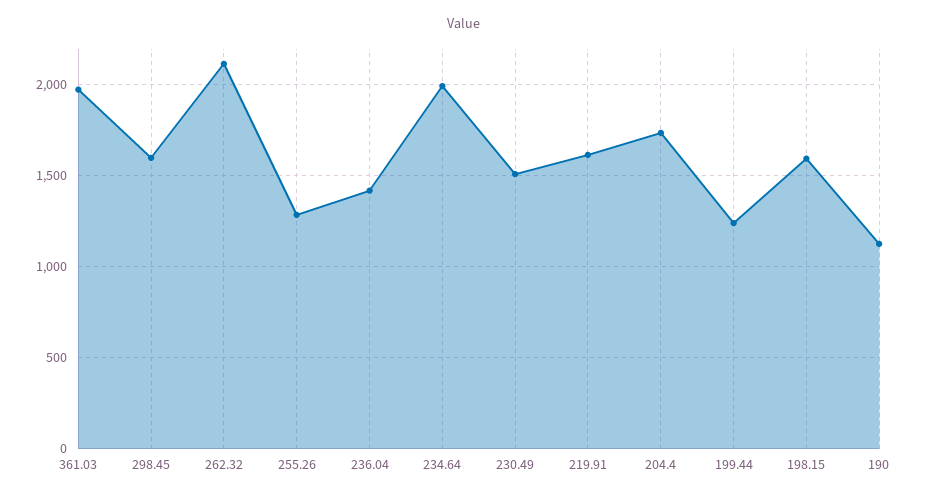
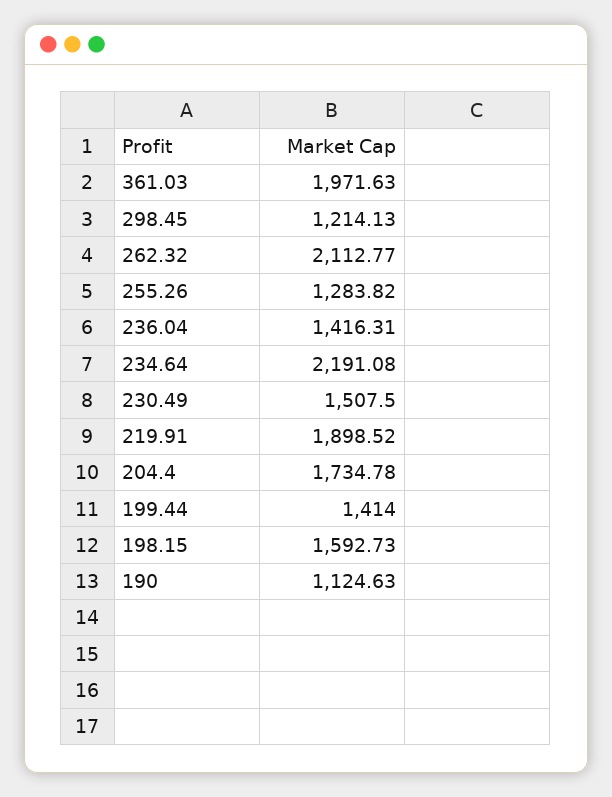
  {
    "361.03": 1971.63,
-   "298.45": 1600,
+   "298.45": 1214.13,
    "262.32": 2112.77,
    "255.26": 1283.82,
    "236.04": 1416.31,
-   "234.64": 2000,
+   "234.64": 2191.08,
    "230.49": 1507.5,
-   "219.91": 1600,
+   "219.91": 1898.52,
    "204.4": 1734.78,
-   "199.44": 1250,
+   "199.44": 1414,
    "198.15": 1592.73,
    "190": 1124.63
  }

